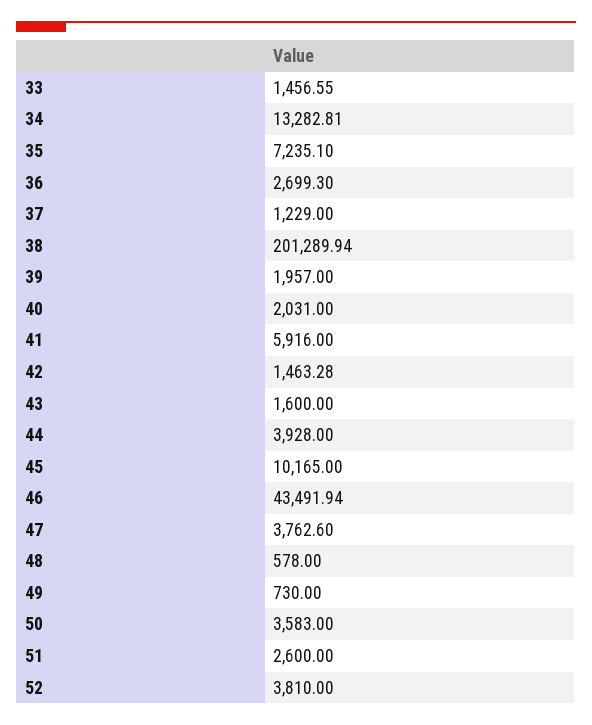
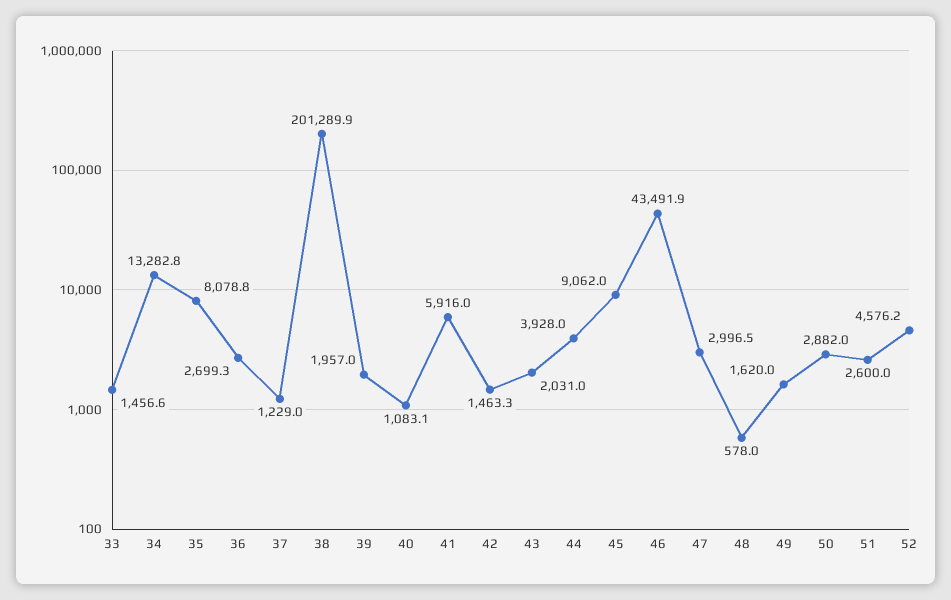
  {
    "33": 1456.55,
    "34": 13282.81,
-   "35": 7235.1,
+   "35": 8078.8,
    "36": 2699.3,
    "37": 1229,
    "38": 201289.94,
    "39": 1957,
-   "40": 2031,
+   "40": 1083.1,
    "41": 5916,
    "42": 1463.28,
-   "43": 1600,
+   "43": 2031,
    "44": 3928,
-   "45": 10165,
+   "45": 9062,
    "46": 43491.94,
-   "47": 3762.6,
+   "47": 2996.5,
    "48": 578,
-   "49": 730,
+   "49": 1620,
-   "50": 3583,
+   "50": 2882,
    "51": 2600,
-   "52": 3810
+   "52": 4576.2
  }

